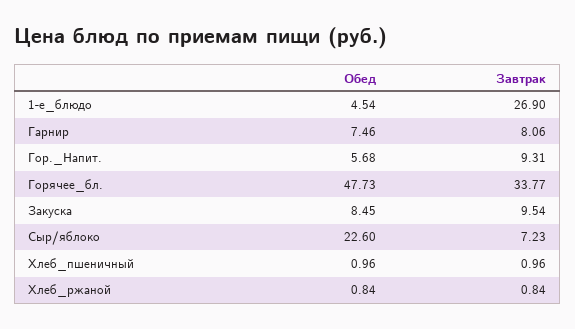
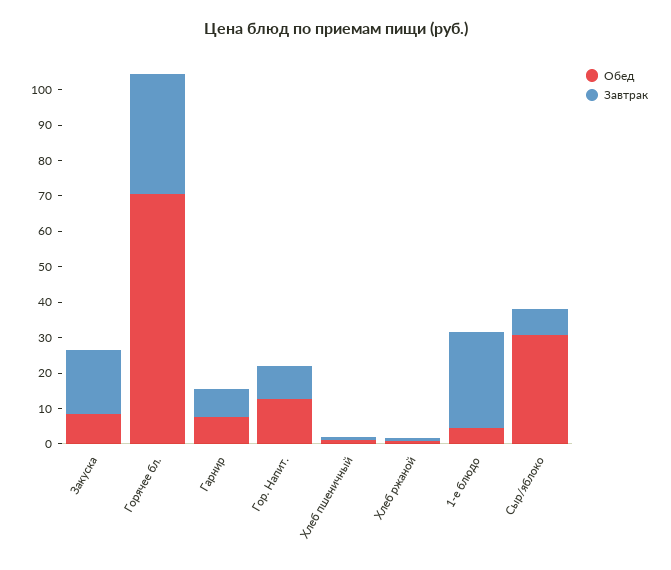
  {
    "Обед": {
      "1-е_блюдо": 4.54,
      "Гарнир": 7.46,
-     "Гор._Напит.": 5.68,
+     "Гор._Напит.": 12.5,
-     "Горячее_бл.": 47.73,
+     "Горячее_бл.": 70,
      "Закуска": 8.45,
-     "Сыр/яблоко": 22.6,
+     "Сыр/яблоко": 30,
      "Хлеб_пшеничный": 0.96,
      "Хлеб_ржаной": 0.84
    },
    "Завтрак": {
      "1-е_блюдо": 26.9,
      "Гарнир": 8.06,
      "Гор._Напит.": 9.31,
      "Горячее_бл.": 33.77,
-     "Закуска": 9.54,
+     "Закуска": 17.5,
      "Сыр/яблоко": 7.23,
      "Хлеб_пшеничный": 0.96,
      "Хлеб_ржаной": 0.84
    }
  }

